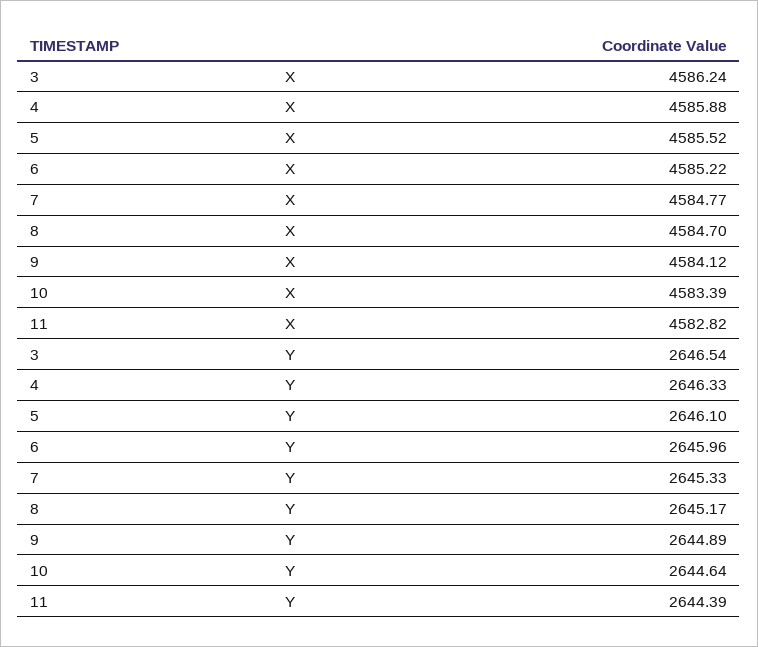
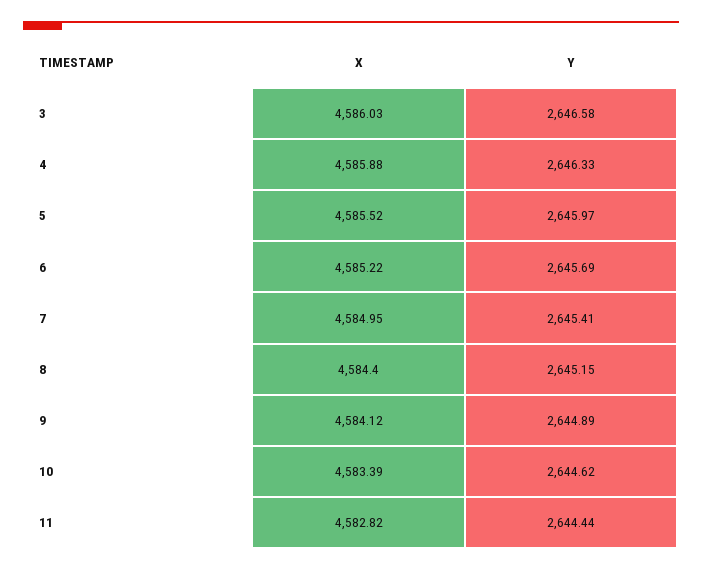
  {
    "3": {
-     "X": 4586.24,
+     "X": 4586.03,
-     "Y": 2646.54
+     "Y": 2646.58
    },
    "4": {
      "X": 4585.88,
      "Y": 2646.33
    },
    "5": {
      "X": 4585.52,
-     "Y": 2646.1
+     "Y": 2645.97
    },
    "6": {
      "X": 4585.22,
-     "Y": 2645.96
+     "Y": 2645.69
    },
    "7": {
-     "X": 4584.77,
+     "X": 4584.95,
-     "Y": 2645.33
+     "Y": 2645.41
    },
    "8": {
-     "X": 4584.7,
+     "X": 4584.4,
-     "Y": 2645.17
+     "Y": 2645.15
    },
    "9": {
      "X": 4584.12,
      "Y": 2644.89
    },
    "10": {
      "X": 4583.39,
-     "Y": 2644.64
+     "Y": 2644.62
    },
    "11": {
      "X": 4582.82,
-     "Y": 2644.39
+     "Y": 2644.44
    }
  }

